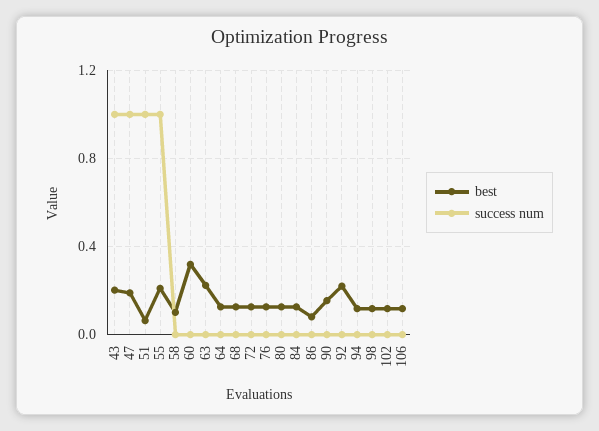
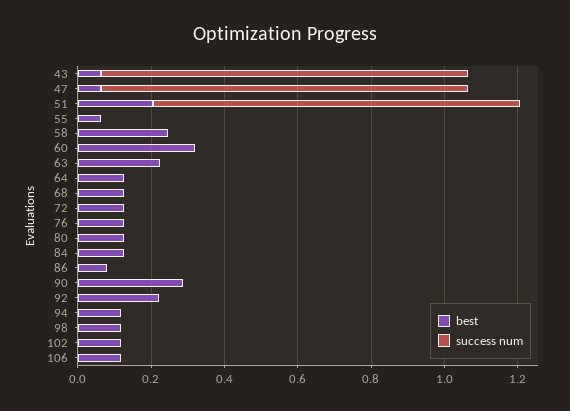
  {
    "best": {
-     "43": 0.2,
+     "43": 0.05,
-     "47": 0.2,
+     "47": 0.05,
-     "51": 0.05,
+     "51": 0.2,
-     "55": 0.2,
+     "55": 0.05,
-     "58": 0.1,
+     "58": 0.25,
      "60": 0.3,
      "63": 0.2,
      "64": 0.15,
      "68": 0.15,
      "72": 0.15,
      "76": 0.15,
      "80": 0.15,
      "84": 0.15,
      "86": 0.1,
-     "90": 0.15,
+     "90": 0.3,
      "92": 0.2,
      "94": 0.1,
      "98": 0.1,
      "102": 0.1,
      "106": 0.1
    },
    "success num": {
      "43": 1,
      "47": 1,
      "51": 1,
-     "55": 1,
+     "55": 0,
      "58": 0,
      "60": 0,
      "63": 0,
      "64": 0,
      "68": 0,
      "72": 0,
      "76": 0,
      "80": 0,
      "84": 0,
      "86": 0,
      "90": 0,
      "92": 0,
      "94": 0,
      "98": 0,
      "102": 0,
      "106": 0
    }
  }

